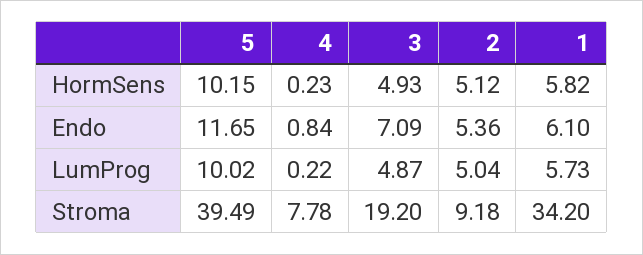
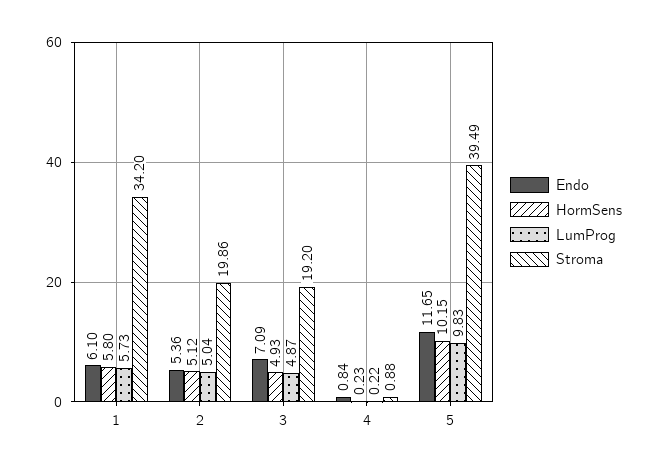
  {
    "HormSens": {
      "5": 10.15,
      "4": 0.23,
      "3": 4.93,
      "2": 5.12,
-     "1": 5.82
+     "1": 5.8
    },
    "Endo": {
      "5": 11.65,
      "4": 0.84,
      "3": 7.09,
      "2": 5.36,
      "1": 6.1
    },
    "LumProg": {
-     "5": 10.02,
+     "5": 9.83,
      "4": 0.22,
      "3": 4.87,
      "2": 5.04,
      "1": 5.73
    },
    "Stroma": {
      "5": 39.49,
-     "4": 7.78,
+     "4": 0.88,
      "3": 19.2,
-     "2": 9.18,
+     "2": 19.86,
      "1": 34.2
    }
  }

